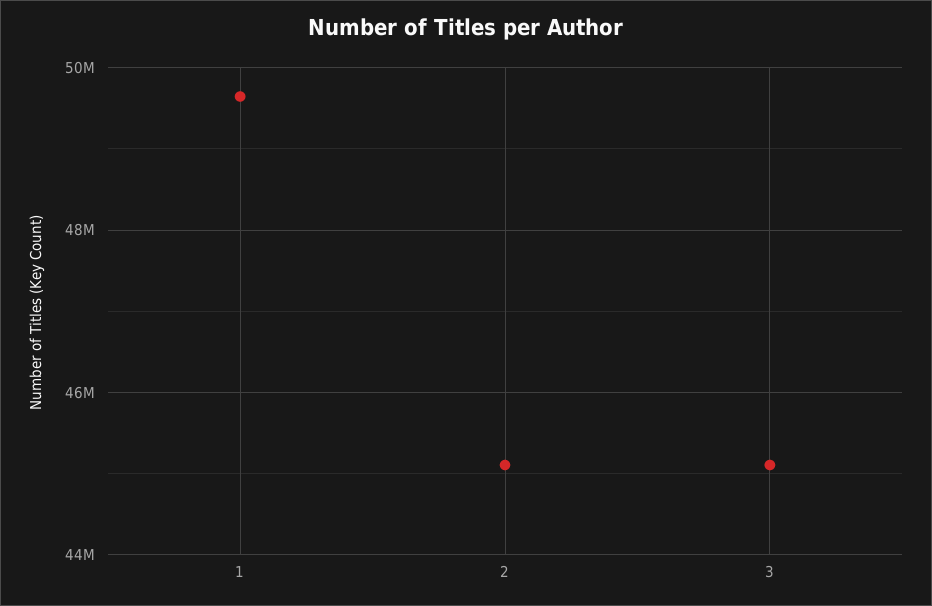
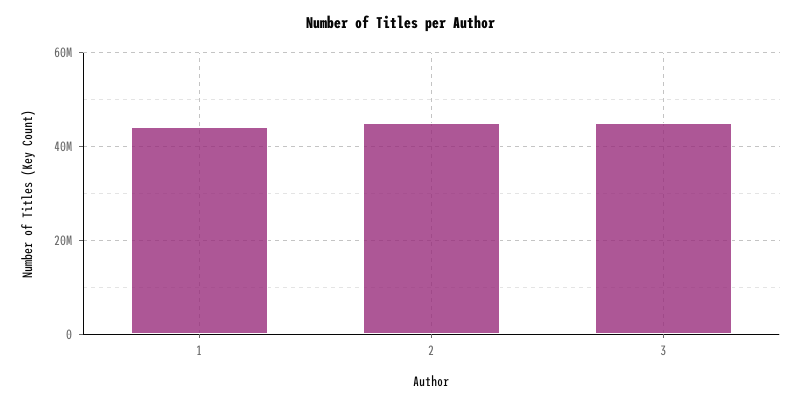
  {
-   "1": 49600000,
+   "1": 44000000,
    "2": 45200000,
    "3": 45200000
  }

